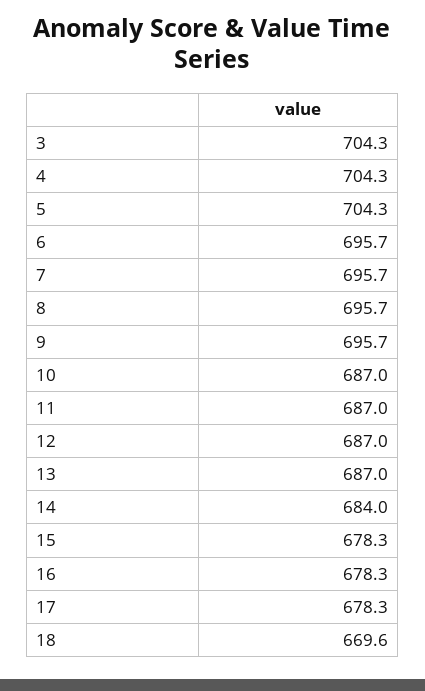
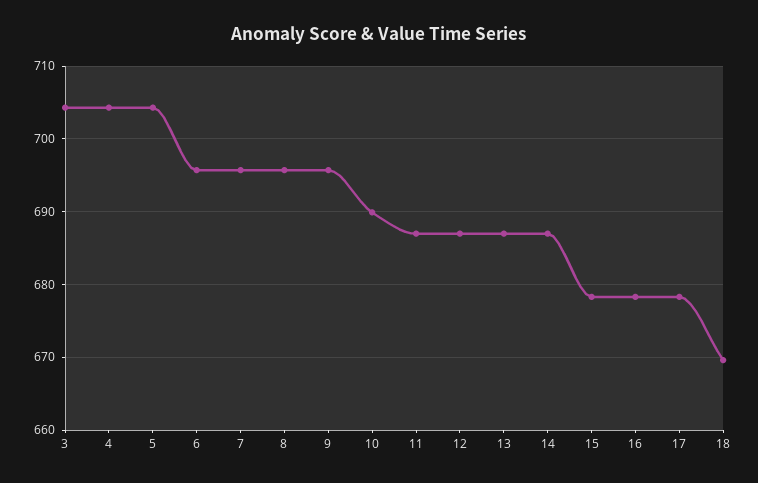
  {
    "3": 704.3,
    "4": 704.3,
    "5": 704.3,
    "6": 695.7,
    "7": 695.7,
    "8": 695.7,
    "9": 695.7,
-   "10": 687,
+   "10": 690,
    "11": 687,
    "12": 687,
    "13": 687,
-   "14": 684,
+   "14": 687,
    "15": 678.3,
    "16": 678.3,
    "17": 678.3,
    "18": 669.6
  }

